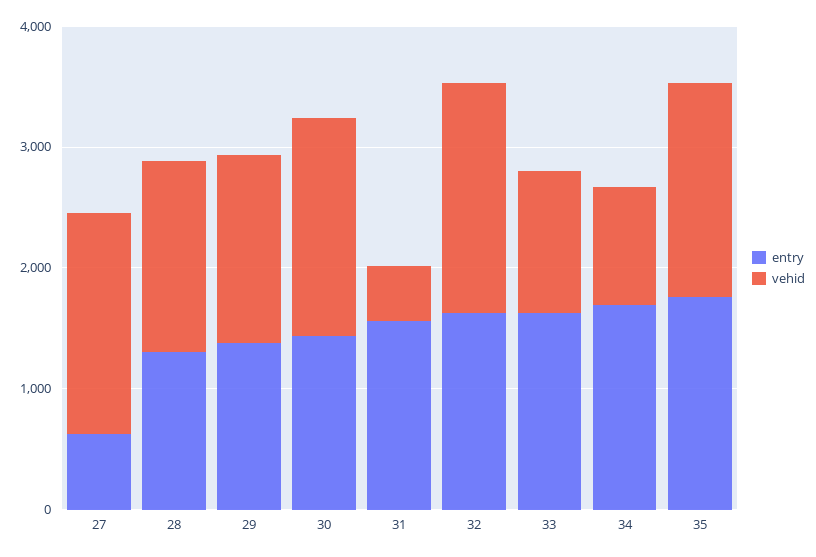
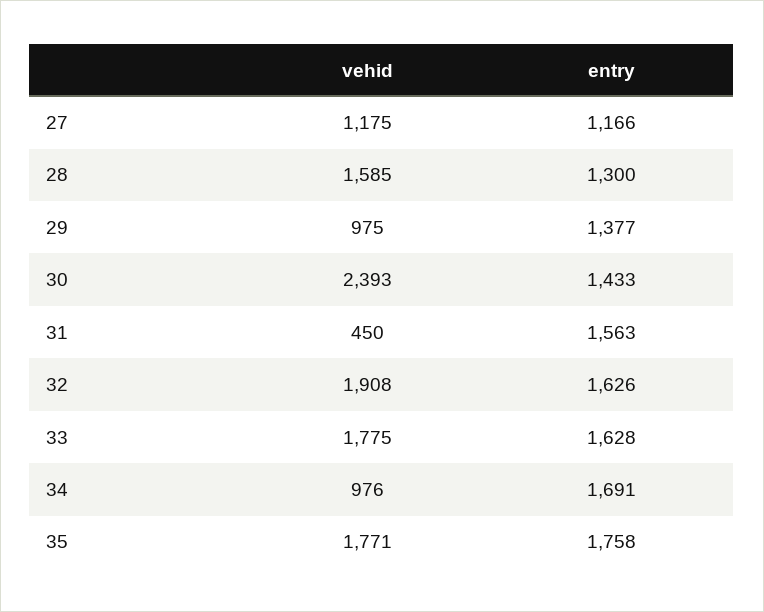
  {
    "entry": {
-     "27": 600,
+     "27": 1166,
      "28": 1300,
      "29": 1377,
      "30": 1433,
      "31": 1563,
      "32": 1626,
      "33": 1628,
      "34": 1691,
      "35": 1758
    },
    "vehid": {
-     "27": 1800,
+     "27": 1175,
      "28": 1585,
-     "29": 1600,
+     "29": 975,
-     "30": 1800,
+     "30": 2393,
      "31": 450,
      "32": 1908,
-     "33": 1200,
+     "33": 1775,
      "34": 976,
      "35": 1771
    }
  }

